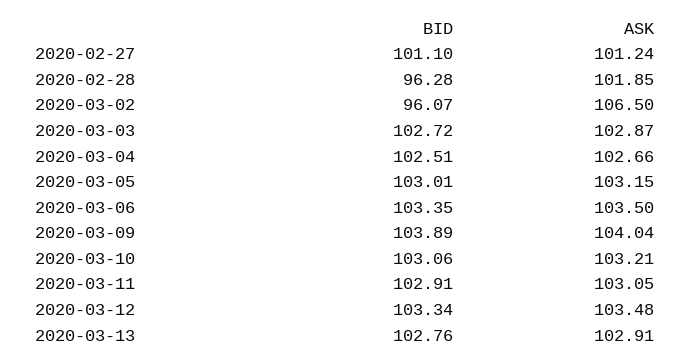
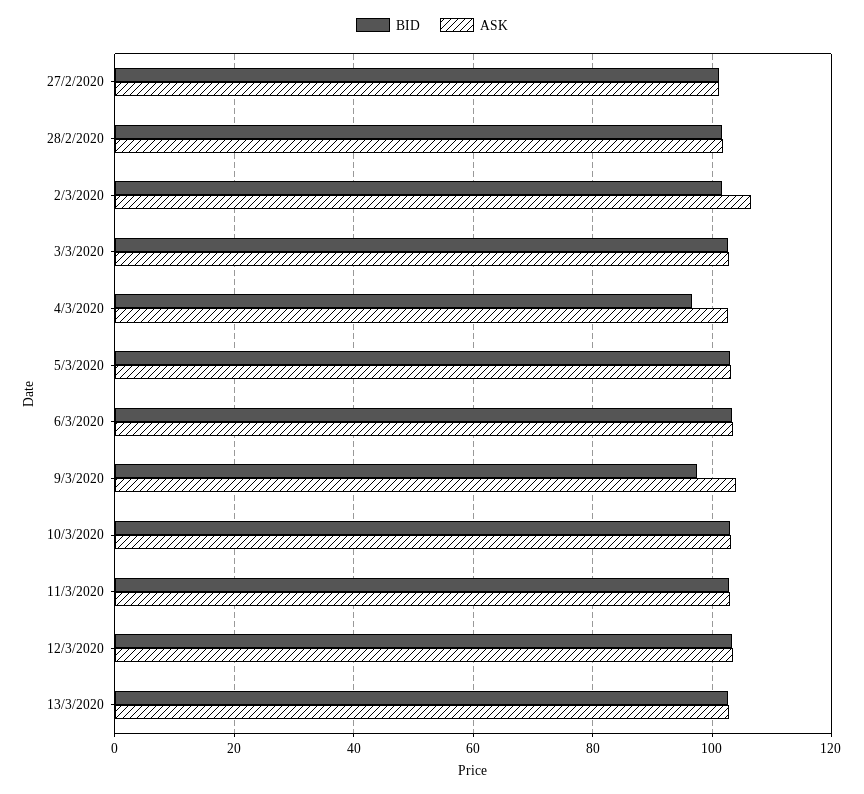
  {
    "BID": {
      "2020-02-27": 101.1,
-     "2020-02-28": 96.28,
+     "2020-02-28": 102,
-     "2020-03-02": 96.07,
+     "2020-03-02": 102,
      "2020-03-03": 102.72,
-     "2020-03-04": 102.51,
+     "2020-03-04": 96,
      "2020-03-05": 103.01,
      "2020-03-06": 103.35,
-     "2020-03-09": 103.89,
+     "2020-03-09": 98,
      "2020-03-10": 103.06,
      "2020-03-11": 102.91,
      "2020-03-12": 103.34,
      "2020-03-13": 102.76
    },
    "ASK": {
      "2020-02-27": 101.24,
      "2020-02-28": 101.85,
      "2020-03-02": 106.5,
      "2020-03-03": 102.87,
      "2020-03-04": 102.66,
      "2020-03-05": 103.15,
      "2020-03-06": 103.5,
      "2020-03-09": 104.04,
      "2020-03-10": 103.21,
      "2020-03-11": 103.05,
      "2020-03-12": 103.48,
      "2020-03-13": 102.91
    }
  }

